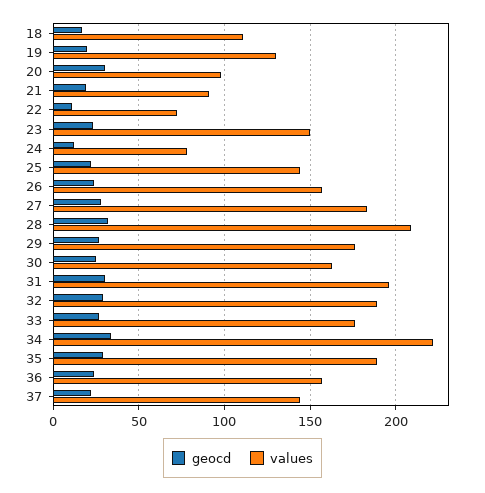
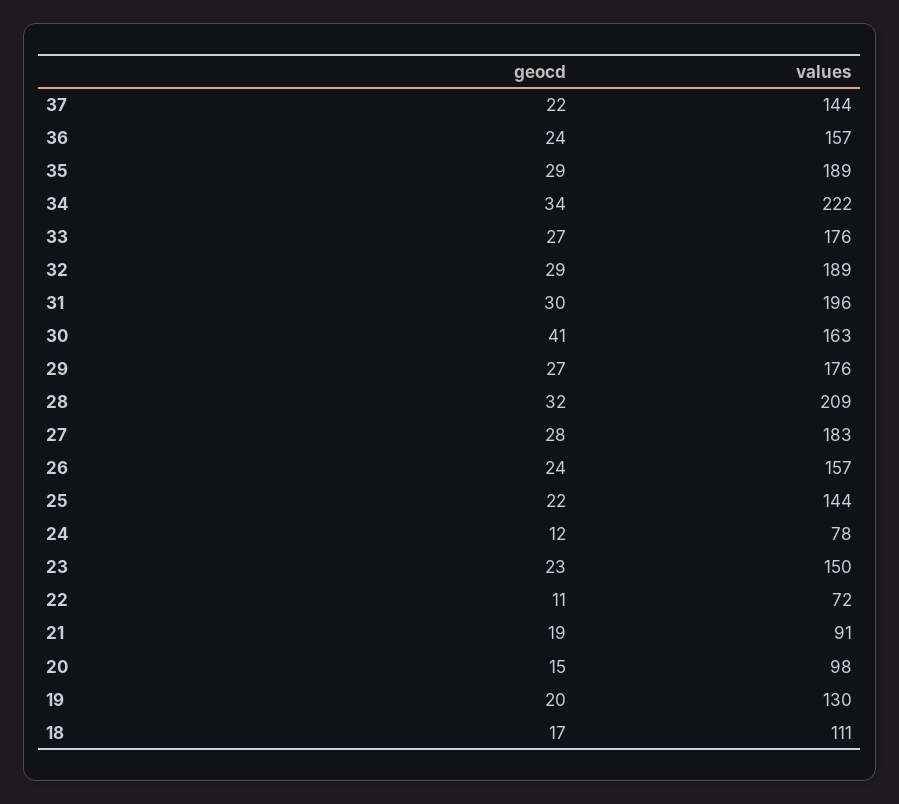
  {
    "geocd": {
      "18": 17,
      "19": 20,
-     "20": 30,
+     "20": 15,
      "21": 19,
      "22": 11,
      "23": 23,
      "24": 12,
      "25": 22,
      "26": 24,
      "27": 28,
      "28": 32,
      "29": 27,
-     "30": 25,
+     "30": 41,
      "31": 30,
      "32": 29,
      "33": 27,
      "34": 34,
      "35": 29,
      "36": 24,
      "37": 22
    },
    "values": {
      "18": 111,
      "19": 130,
      "20": 98,
      "21": 91,
      "22": 72,
      "23": 150,
      "24": 78,
      "25": 144,
      "26": 157,
      "27": 183,
      "28": 209,
      "29": 176,
      "30": 163,
      "31": 196,
      "32": 189,
      "33": 176,
      "34": 222,
      "35": 189,
      "36": 157,
      "37": 144
    }
  }

